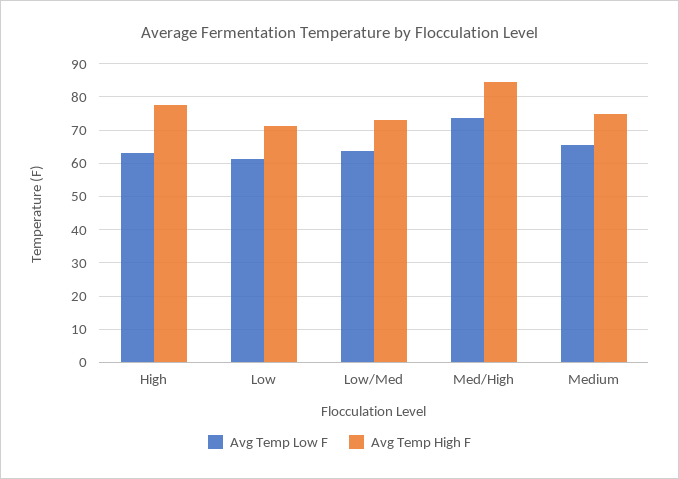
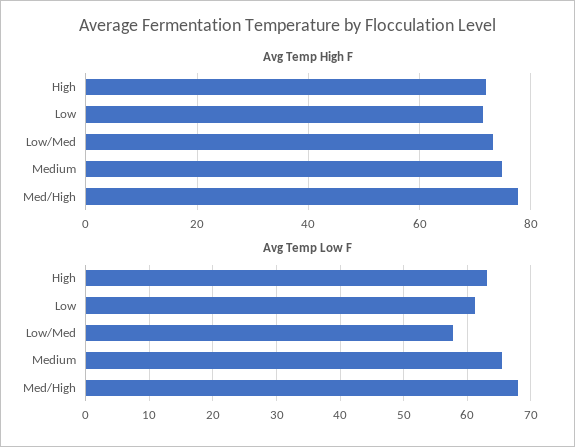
  {
    "Avg Temp Low F": {
      "High": 63,
      "Low": 61,
-     "Low/Med": 64,
+     "Low/Med": 58,
-     "Med/High": 74,
+     "Med/High": 68,
      "Medium": 66
    },
    "Avg Temp High F": {
-     "High": 78,
+     "High": 72,
      "Low": 72,
      "Low/Med": 74,
-     "Med/High": 84,
+     "Med/High": 78,
      "Medium": 74
    }
  }

